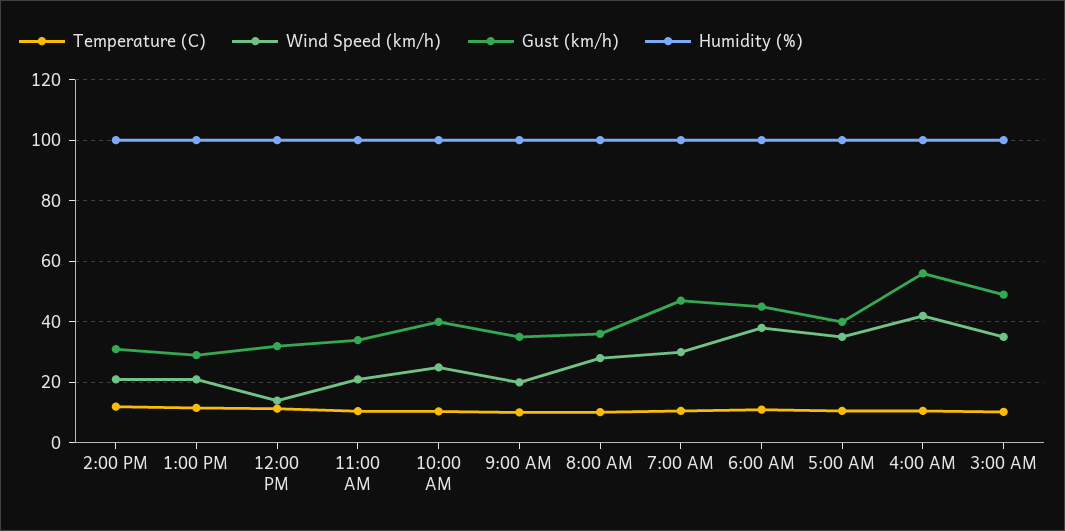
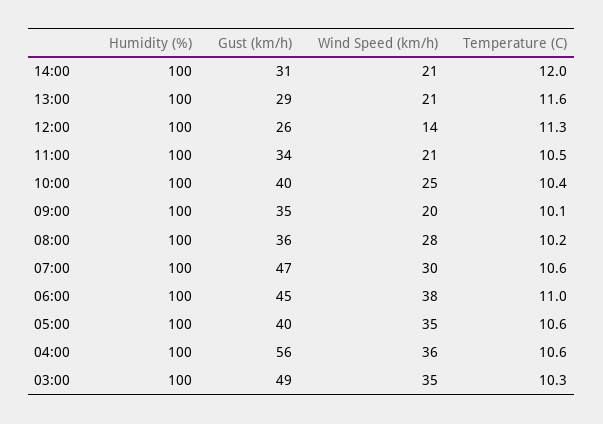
  {
    "Temperature (C)": {
      "2:00 PM": 12,
      "1:00 PM": 11.6,
      "12:00 PM": 11.3,
      "11:00 AM": 10.5,
      "10:00 AM": 10.4,
      "9:00 AM": 10.1,
      "8:00 AM": 10.2,
      "7:00 AM": 10.6,
      "6:00 AM": 11,
      "5:00 AM": 10.6,
      "4:00 AM": 10.6,
      "3:00 AM": 10.3
    },
    "Wind Speed (km/h)": {
      "2:00 PM": 21,
      "1:00 PM": 21,
      "12:00 PM": 14,
      "11:00 AM": 21,
      "10:00 AM": 25,
      "9:00 AM": 20,
      "8:00 AM": 28,
      "7:00 AM": 30,
      "6:00 AM": 38,
      "5:00 AM": 35,
-     "4:00 AM": 42,
+     "4:00 AM": 36,
      "3:00 AM": 35
    },
    "Gust (km/h)": {
      "2:00 PM": 31,
      "1:00 PM": 29,
-     "12:00 PM": 32,
+     "12:00 PM": 26,
      "11:00 AM": 34,
      "10:00 AM": 40,
      "9:00 AM": 35,
      "8:00 AM": 36,
      "7:00 AM": 47,
      "6:00 AM": 45,
      "5:00 AM": 40,
      "4:00 AM": 56,
      "3:00 AM": 49
    },
    "Humidity (%)": {
      "2:00 PM": 100,
      "1:00 PM": 100,
      "12:00 PM": 100,
      "11:00 AM": 100,
      "10:00 AM": 100,
      "9:00 AM": 100,
      "8:00 AM": 100,
      "7:00 AM": 100,
      "6:00 AM": 100,
      "5:00 AM": 100,
      "4:00 AM": 100,
      "3:00 AM": 100
    }
  }

